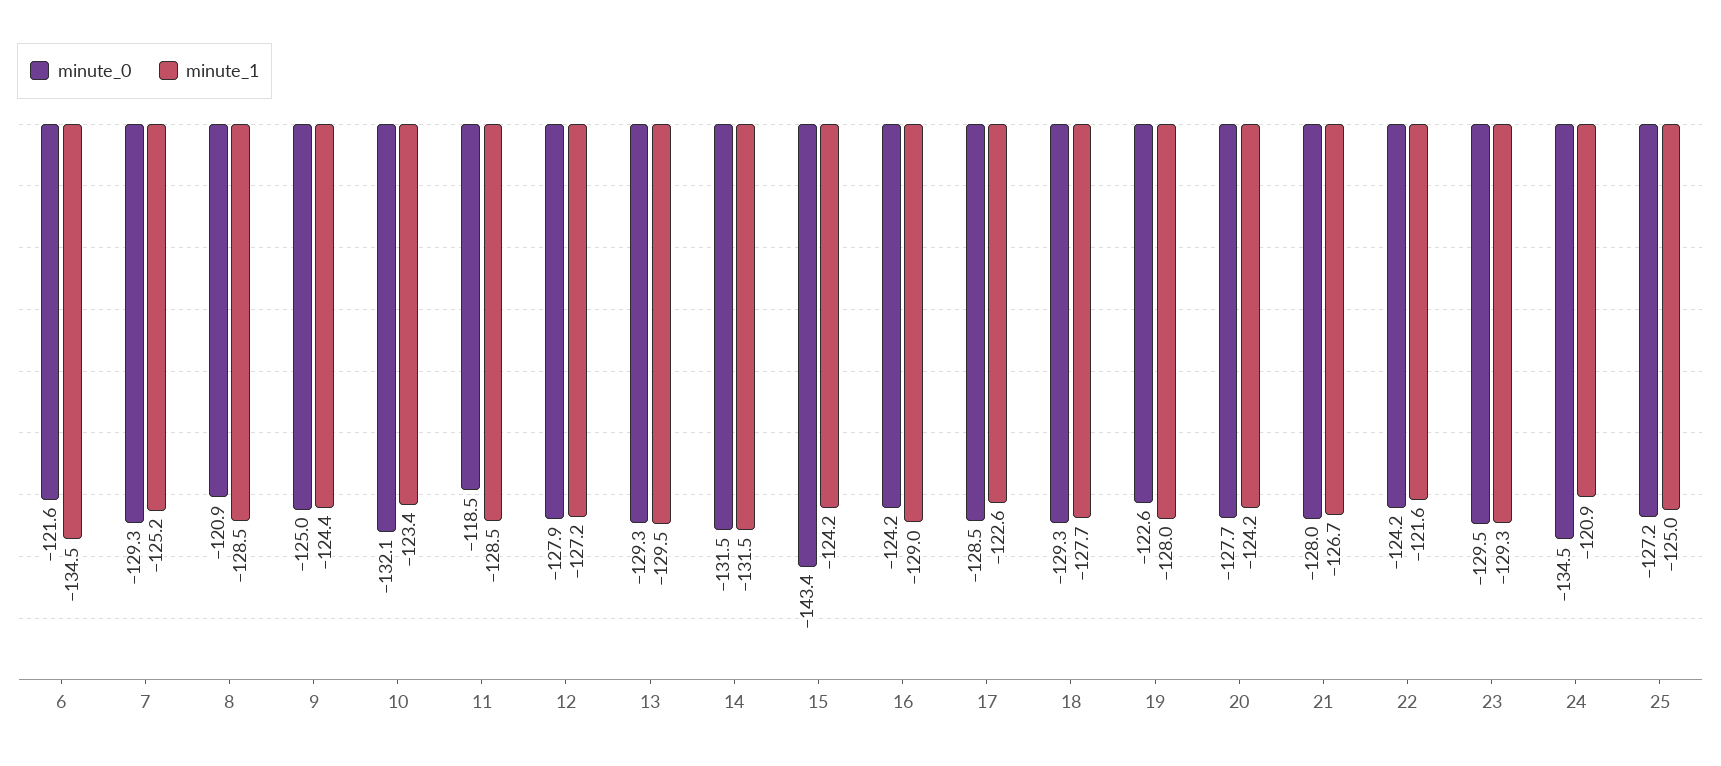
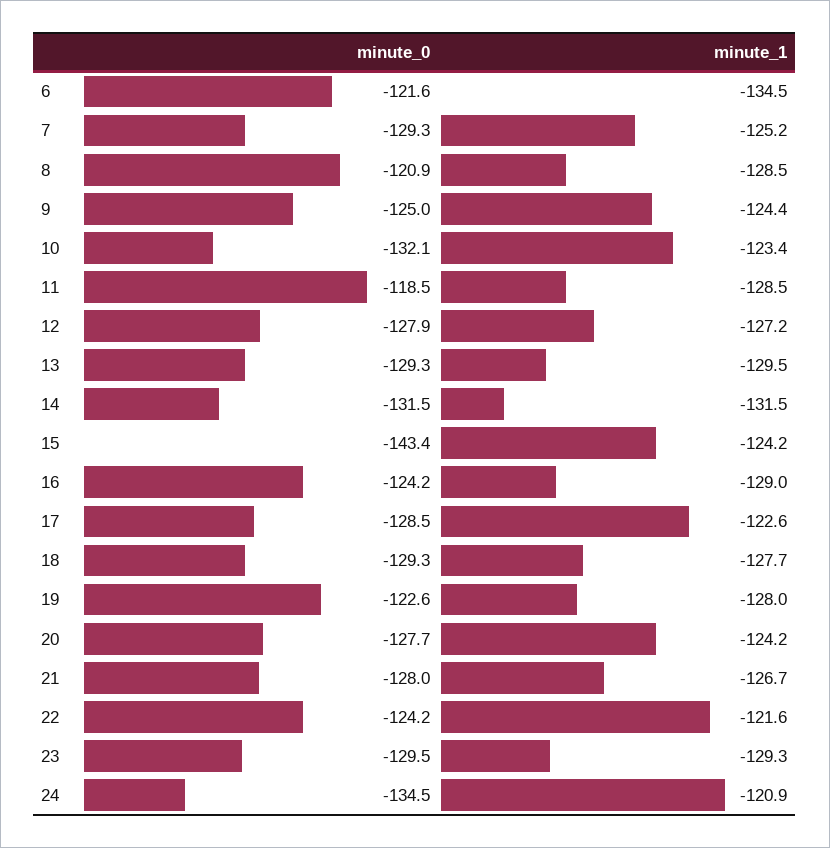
  {
    "minute_0": {
      "6": -121.6,
      "7": -129.3,
      "8": -120.9,
      "9": -125,
      "10": -132.1,
      "11": -118.5,
      "12": -127.9,
      "13": -129.3,
      "14": -131.5,
      "15": -143.4,
      "16": -124.2,
      "17": -128.5,
      "18": -129.3,
      "19": -122.6,
      "20": -127.7,
      "21": -128,
      "22": -124.2,
      "23": -129.5,
-     "24": -134.5,
+     "24": -134.5
-     "25": -127.2
    },
    "minute_1": {
      "6": -134.5,
      "7": -125.2,
      "8": -128.5,
      "9": -124.4,
      "10": -123.4,
      "11": -128.5,
      "12": -127.2,
      "13": -129.5,
      "14": -131.5,
      "15": -124.2,
      "16": -129,
      "17": -122.6,
      "18": -127.7,
      "19": -128,
      "20": -124.2,
      "21": -126.7,
      "22": -121.6,
      "23": -129.3,
-     "24": -120.9,
+     "24": -120.9
-     "25": -125
    }
  }

